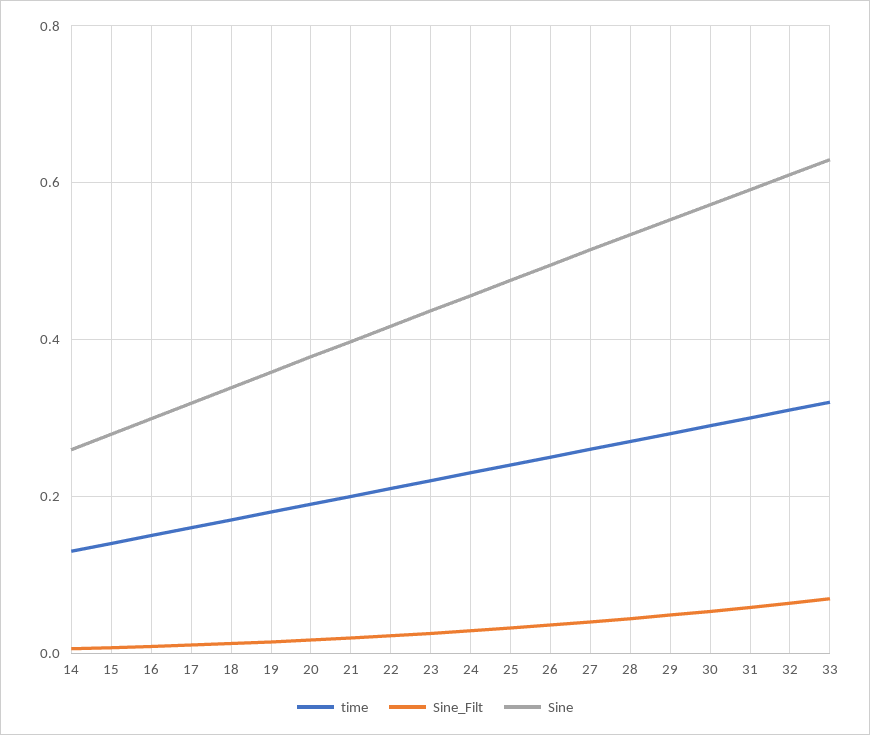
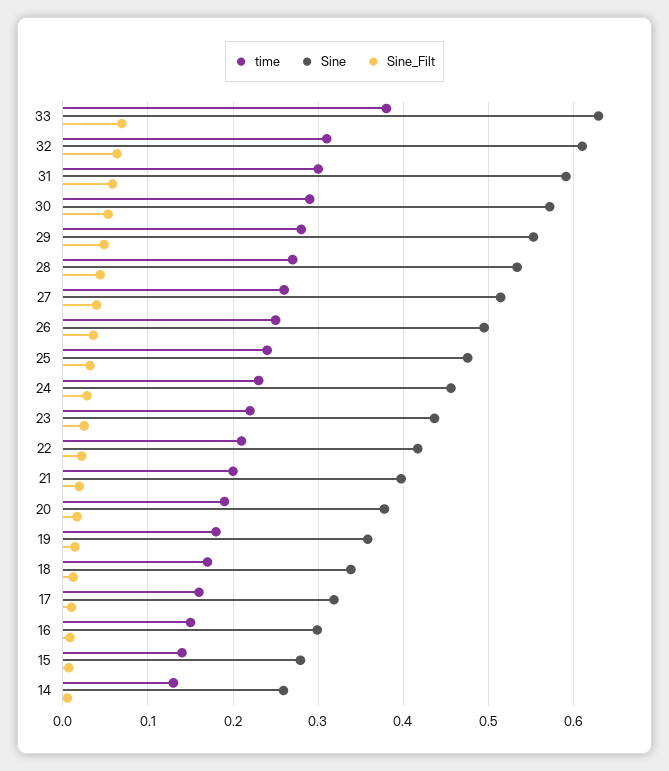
  {
    "time": {
      "14": 0.13,
      "15": 0.14,
      "16": 0.15,
      "17": 0.16,
      "18": 0.17,
      "19": 0.18,
      "20": 0.19,
      "21": 0.2,
      "22": 0.21,
      "23": 0.22,
      "24": 0.23,
      "25": 0.24,
      "26": 0.25,
      "27": 0.26,
      "28": 0.27,
      "29": 0.28,
      "30": 0.29,
      "31": 0.3,
      "32": 0.31,
-     "33": 0.32
+     "33": 0.38
    },
    "Sine_Filt": {
      "14": 0.01,
      "15": 0.01,
      "16": 0.01,
      "17": 0.01,
      "18": 0.01,
      "19": 0.01,
      "20": 0.02,
      "21": 0.02,
      "22": 0.02,
      "23": 0.03,
      "24": 0.03,
      "25": 0.03,
      "26": 0.04,
      "27": 0.04,
      "28": 0.04,
      "29": 0.05,
      "30": 0.05,
      "31": 0.06,
      "32": 0.06,
      "33": 0.07
    },
    "Sine": {
      "14": 0.26,
      "15": 0.28,
      "16": 0.3,
      "17": 0.32,
      "18": 0.34,
      "19": 0.36,
      "20": 0.38,
      "21": 0.4,
      "22": 0.42,
      "23": 0.44,
      "24": 0.46,
      "25": 0.48,
      "26": 0.49,
      "27": 0.51,
      "28": 0.53,
      "29": 0.55,
      "30": 0.57,
      "31": 0.59,
      "32": 0.61,
      "33": 0.63
    }
  }

